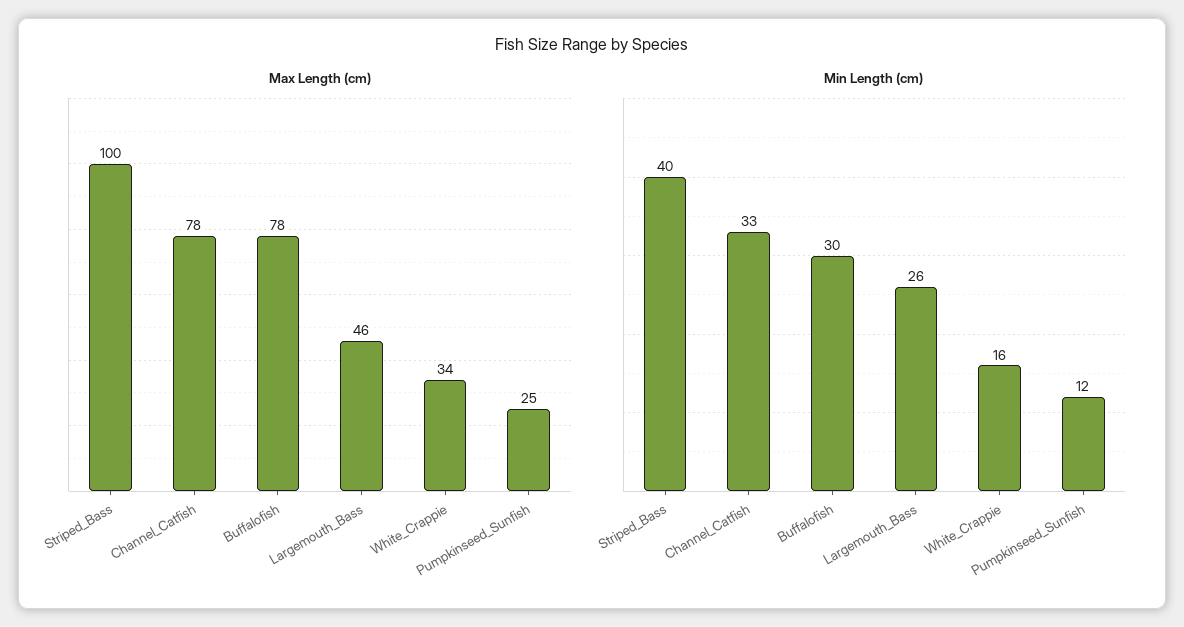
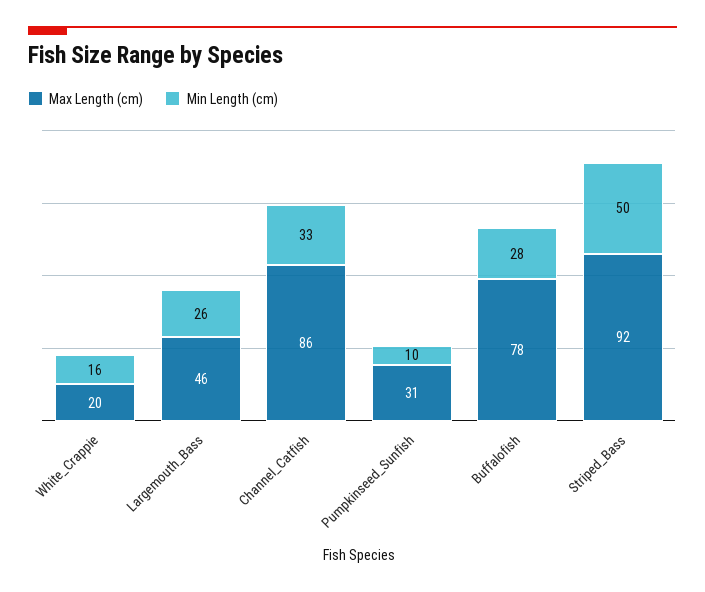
  {
    "Max Length (cm)": {
-     "Striped_Bass": 100,
+     "Striped_Bass": 92,
-     "Channel_Catfish": 78,
+     "Channel_Catfish": 86,
      "Buffalofish": 78,
      "Largemouth_Bass": 46,
-     "White_Crappie": 34,
+     "White_Crappie": 20,
-     "Pumpkinseed_Sunfish": 25
+     "Pumpkinseed_Sunfish": 31
    },
    "Min Length (cm)": {
-     "Striped_Bass": 40,
+     "Striped_Bass": 50,
      "Channel_Catfish": 33,
-     "Buffalofish": 30,
+     "Buffalofish": 28,
      "Largemouth_Bass": 26,
      "White_Crappie": 16,
-     "Pumpkinseed_Sunfish": 12
+     "Pumpkinseed_Sunfish": 10
    }
  }

